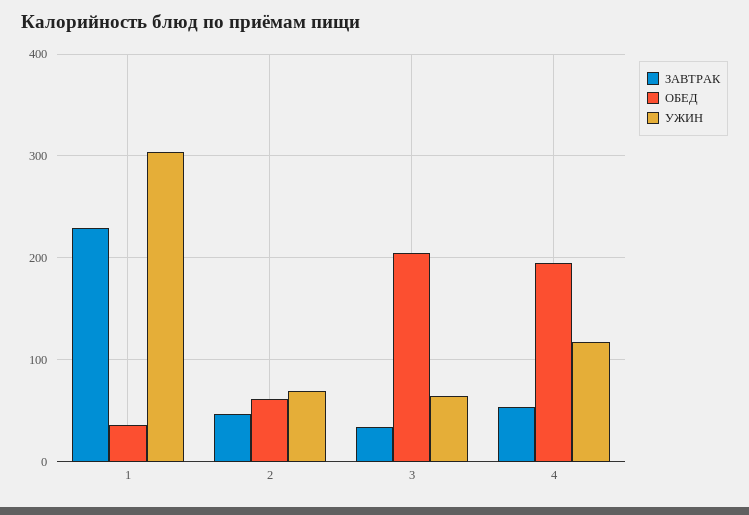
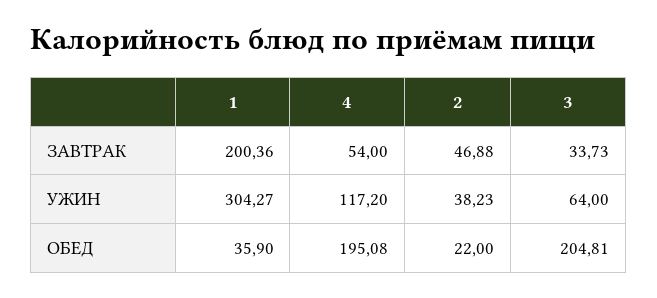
  {
    "ЗАВТРАК": {
-     "1": 230,
+     "1": 200.36,
      "2": 46.88,
      "3": 33.73,
      "4": 54
    },
    "ОБЕД": {
      "1": 35.9,
-     "2": 60,
+     "2": 22,
      "3": 204.81,
      "4": 195.08
    },
    "УЖИН": {
      "1": 304.27,
-     "2": 70,
+     "2": 38.23,
      "3": 64,
      "4": 117.2
    }
  }

